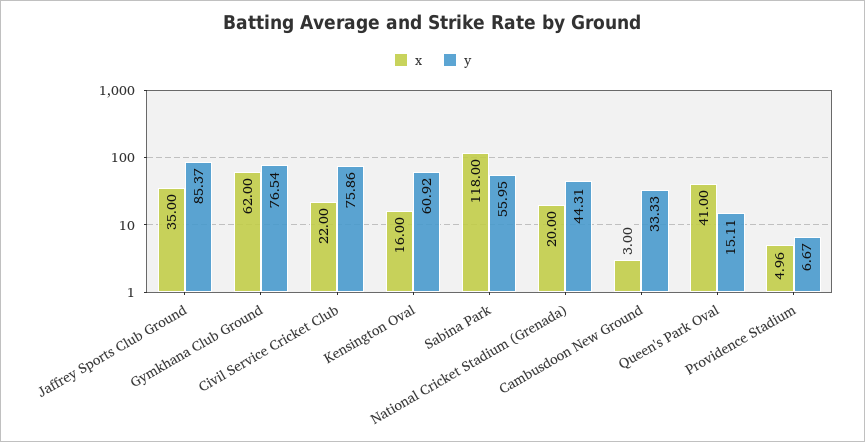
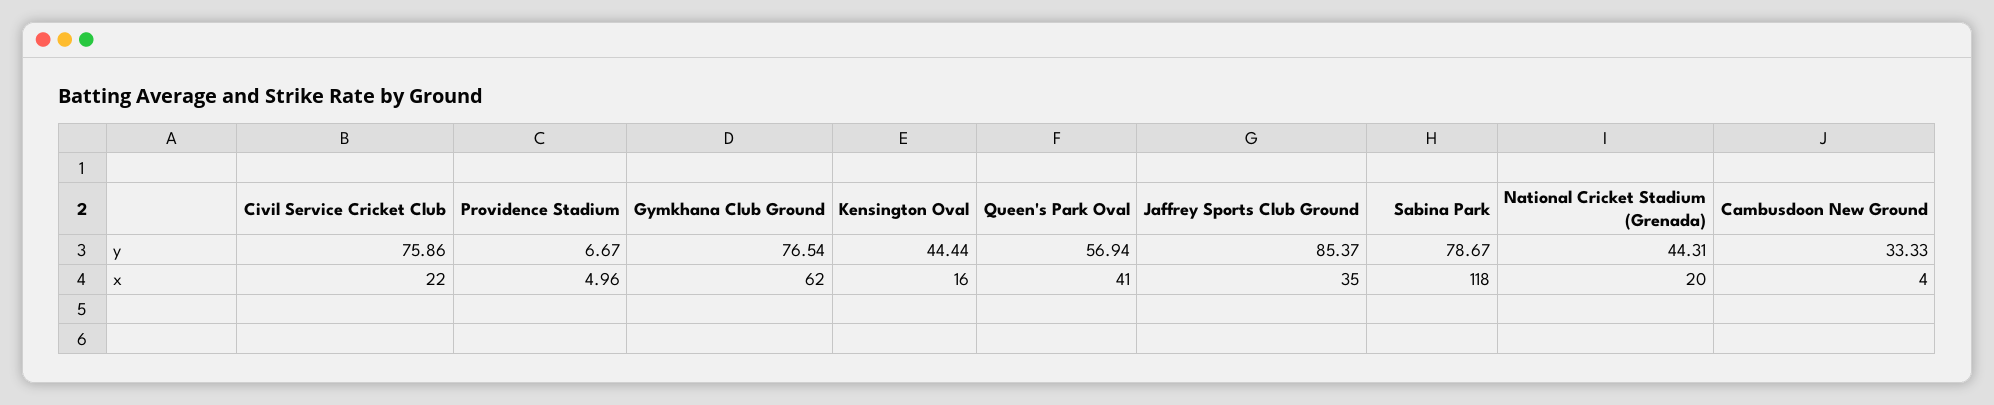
  {
    "x": {
      "Jaffrey Sports Club Ground": 35,
      "Gymkhana Club Ground": 62,
      "Civil Service Cricket Club": 22,
      "Kensington Oval": 16,
      "Sabina Park": 118,
      "National Cricket Stadium (Grenada)": 20,
-     "Cambusdoon New Ground": 3,
+     "Cambusdoon New Ground": 4,
      "Queen's Park Oval": 41,
      "Providence Stadium": 4.96
    },
    "y": {
      "Jaffrey Sports Club Ground": 85.37,
      "Gymkhana Club Ground": 76.54,
      "Civil Service Cricket Club": 75.86,
-     "Kensington Oval": 60.92,
+     "Kensington Oval": 44.44,
-     "Sabina Park": 55.95,
+     "Sabina Park": 78.67,
      "National Cricket Stadium (Grenada)": 44.31,
      "Cambusdoon New Ground": 33.33,
-     "Queen's Park Oval": 15.11,
+     "Queen's Park Oval": 56.94,
      "Providence Stadium": 6.67
    }
  }

